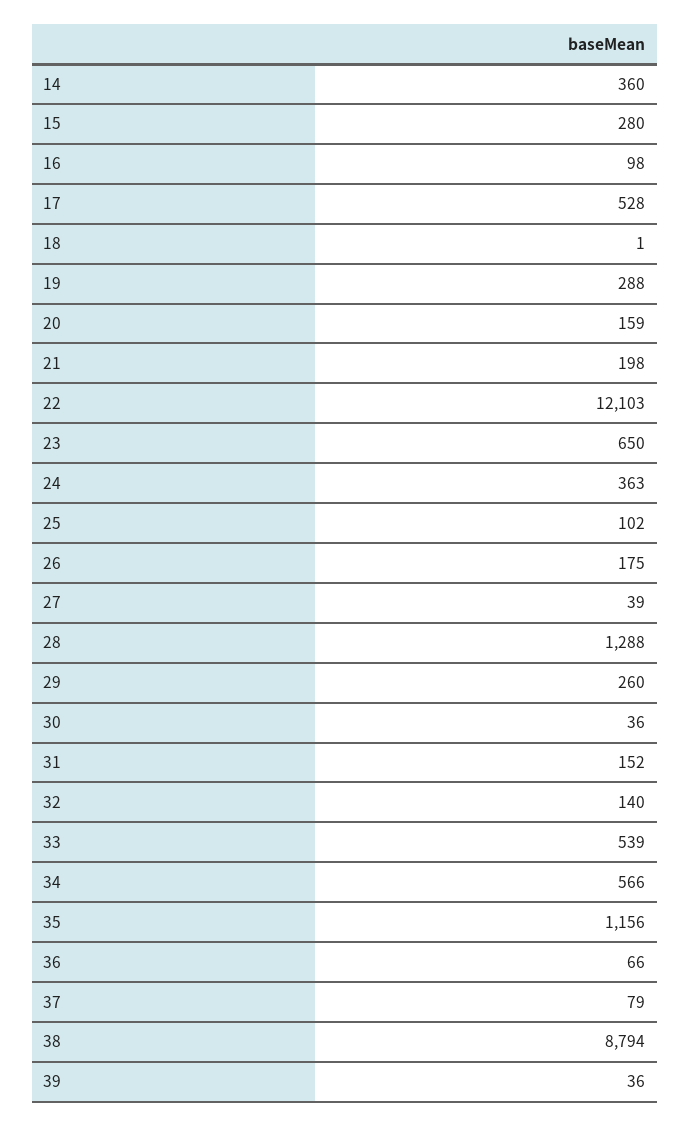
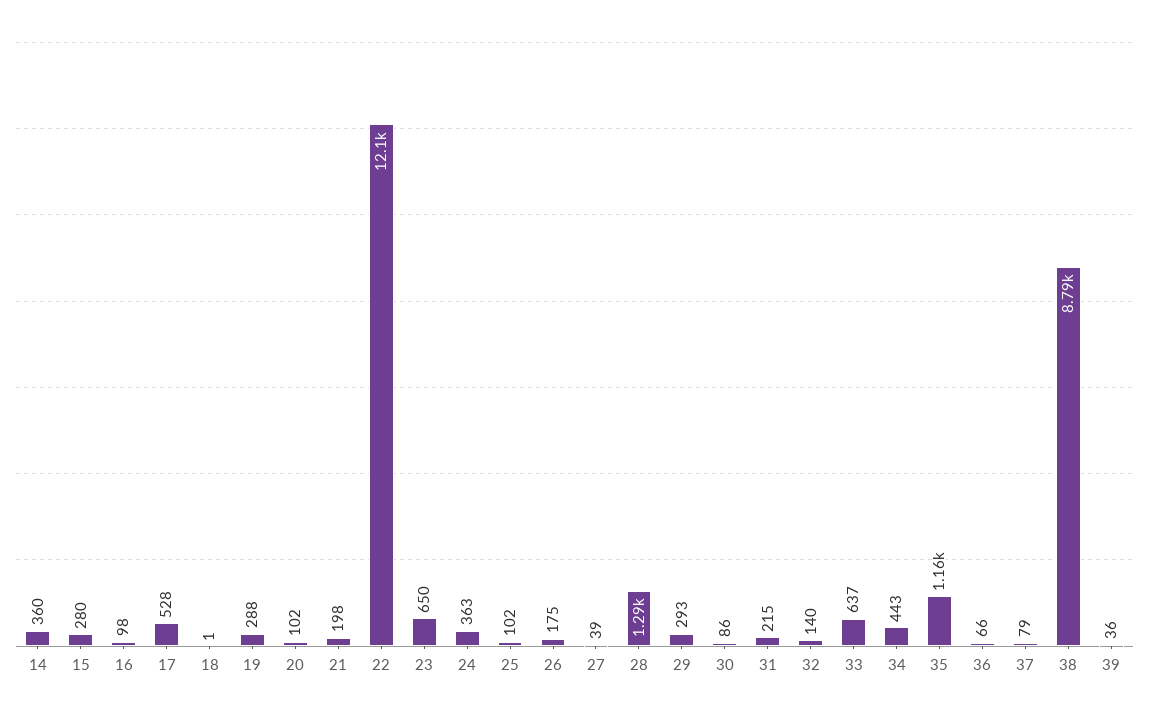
  {
    "14": 360,
    "15": 280,
    "16": 98,
    "17": 528,
    "18": 1,
    "19": 288,
-   "20": 159,
+   "20": 102,
    "21": 198,
    "22": 12103,
    "23": 650,
    "24": 363,
    "25": 102,
    "26": 175,
    "27": 39,
    "28": 1288,
-   "29": 260,
+   "29": 293,
-   "30": 36,
+   "30": 86,
-   "31": 152,
+   "31": 215,
    "32": 140,
-   "33": 539,
+   "33": 637,
-   "34": 566,
+   "34": 443,
    "35": 1156,
    "36": 66,
    "37": 79,
    "38": 8794,
    "39": 36
  }

